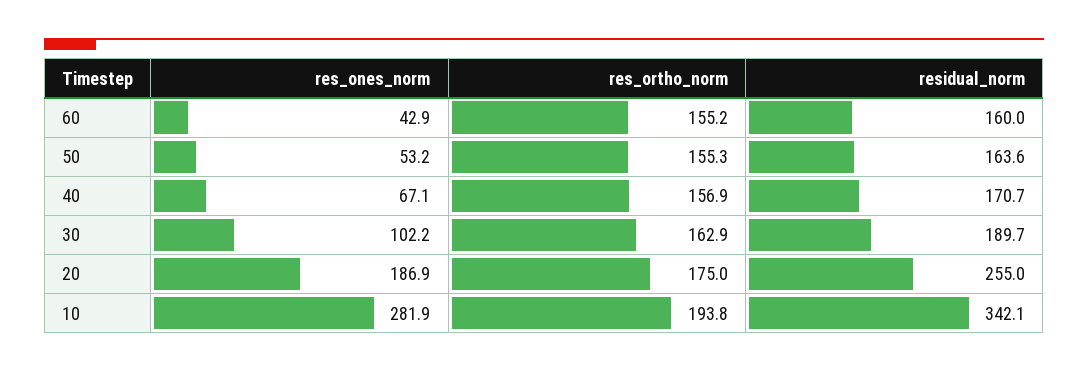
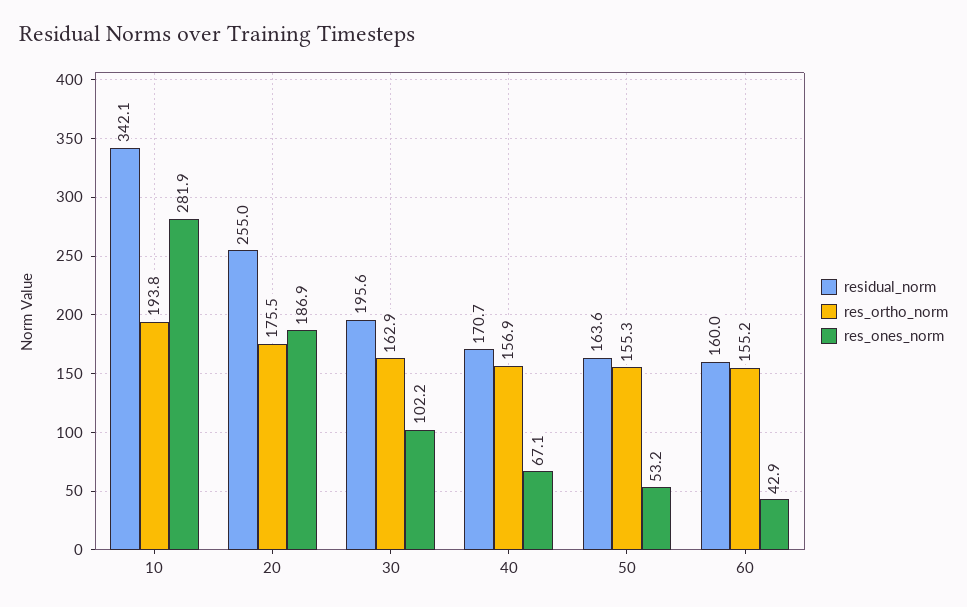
  {
    "res_ones_norm": {
      "60": 42.9,
      "50": 53.2,
      "40": 67.1,
      "30": 102.2,
      "20": 186.9,
      "10": 281.9
    },
    "res_ortho_norm": {
      "60": 155.2,
      "50": 155.3,
      "40": 156.9,
      "30": 162.9,
-     "20": 175,
+     "20": 175.5,
      "10": 193.8
    },
    "residual_norm": {
      "60": 160,
      "50": 163.6,
      "40": 170.7,
-     "30": 189.7,
+     "30": 195.6,
      "20": 255,
      "10": 342.1
    }
  }

